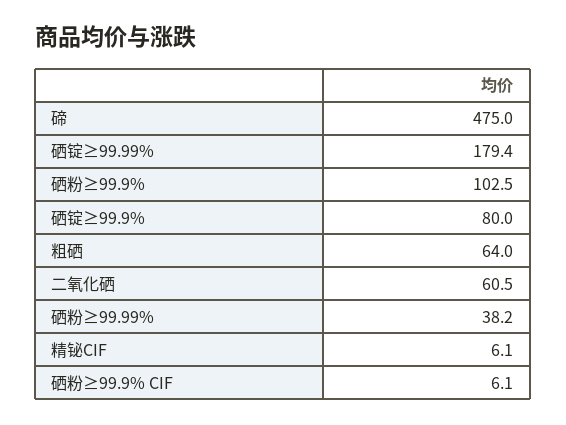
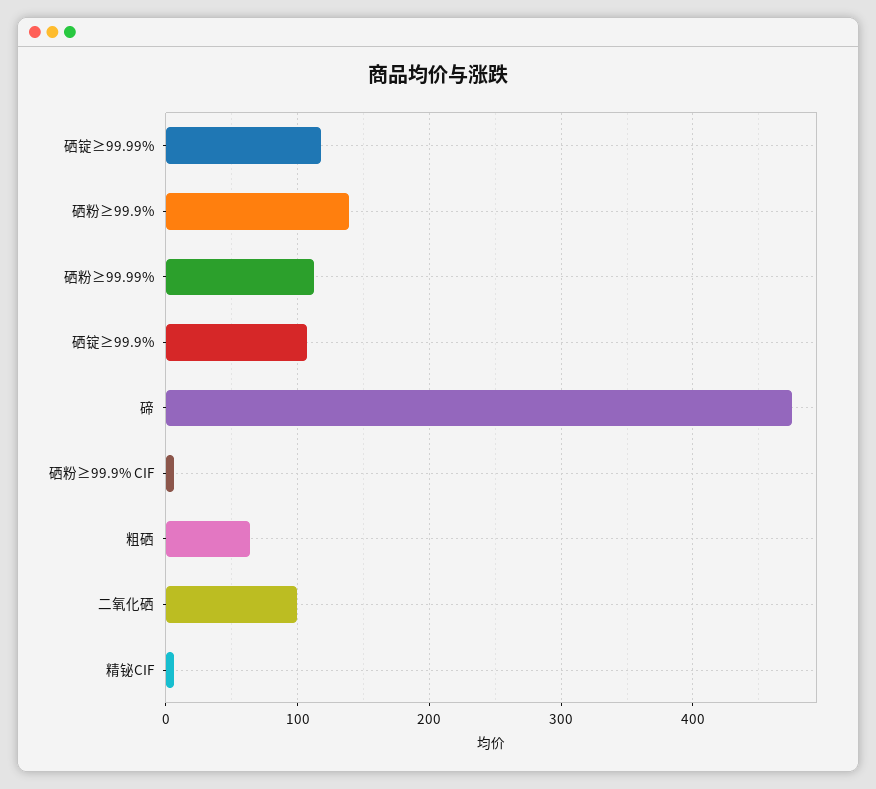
  {
    "碲": 475,
-   "硒锭≥99.99%": 179.4,
+   "硒锭≥99.99%": 120,
-   "硒粉≥99.9%": 102.5,
+   "硒粉≥99.9%": 140,
-   "硒锭≥99.9%": 80,
+   "硒锭≥99.9%": 110,
    "粗硒": 64,
-   "二氧化硒": 60.5,
+   "二氧化硒": 100,
-   "硒粉≥99.99%": 38.2,
+   "硒粉≥99.99%": 110,
    "精铋CIF": 6.1,
    "硒粉≥99.9% CIF": 6.1
  }

